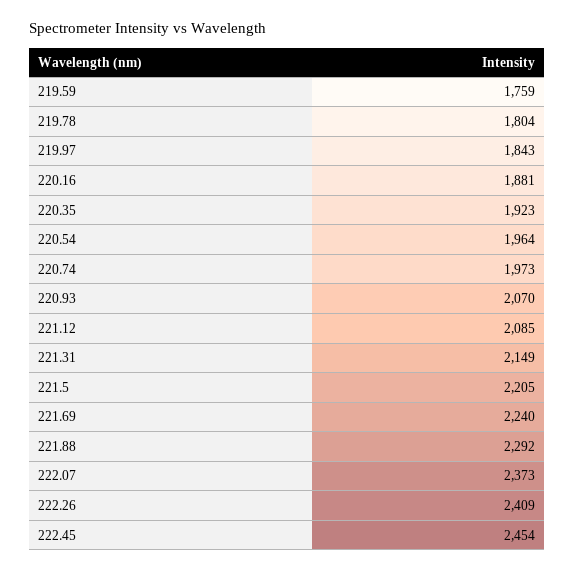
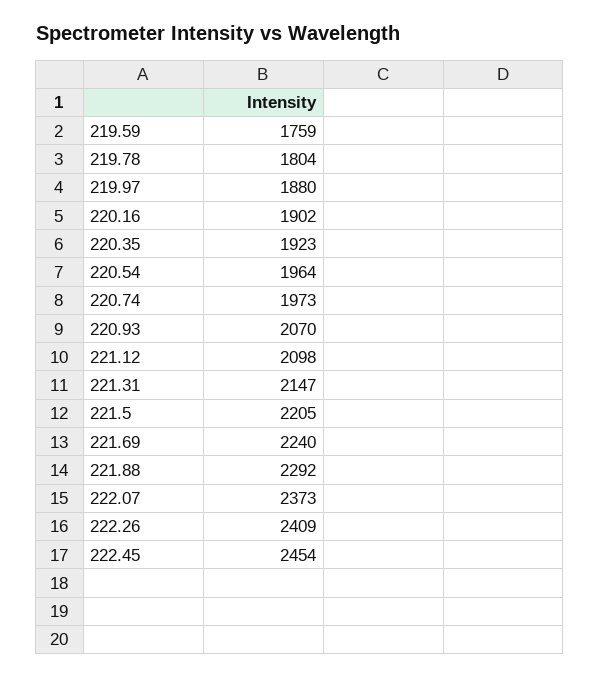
  {
    "219.59": 1759,
    "219.78": 1804,
-   "219.97": 1843,
+   "219.97": 1880,
-   "220.16": 1881,
+   "220.16": 1902,
    "220.35": 1923,
    "220.54": 1964,
    "220.74": 1973,
    "220.93": 2070,
-   "221.12": 2085,
+   "221.12": 2098,
-   "221.31": 2149,
+   "221.31": 2147,
    "221.5": 2205,
    "221.69": 2240,
    "221.88": 2292,
    "222.07": 2373,
    "222.26": 2409,
    "222.45": 2454
  }

